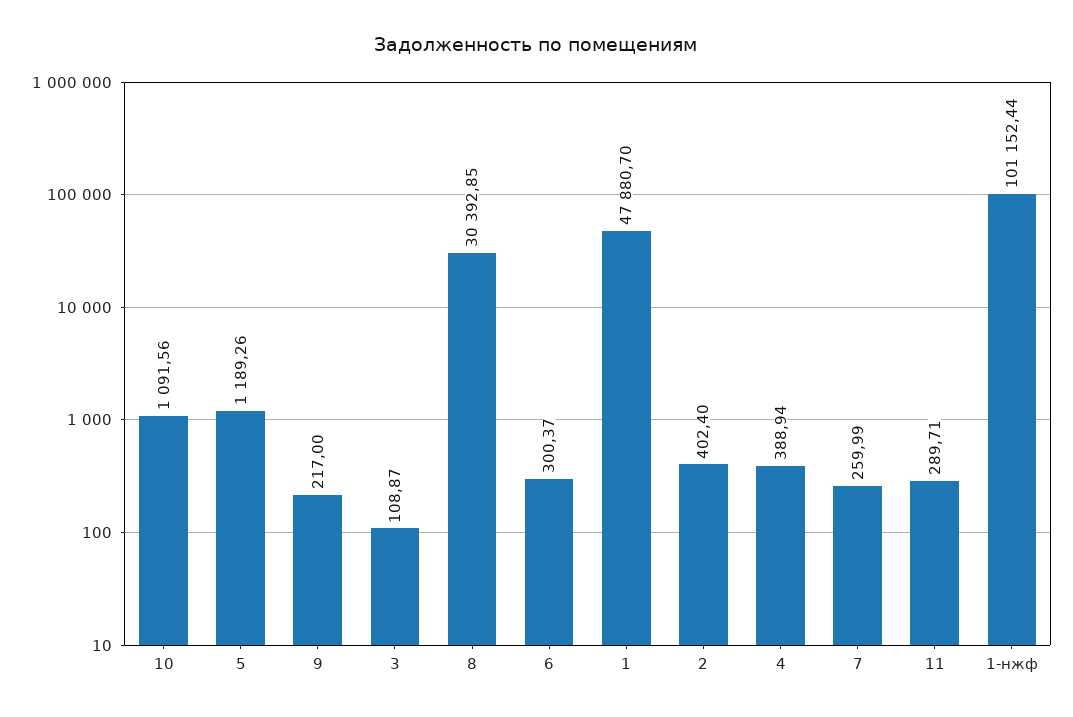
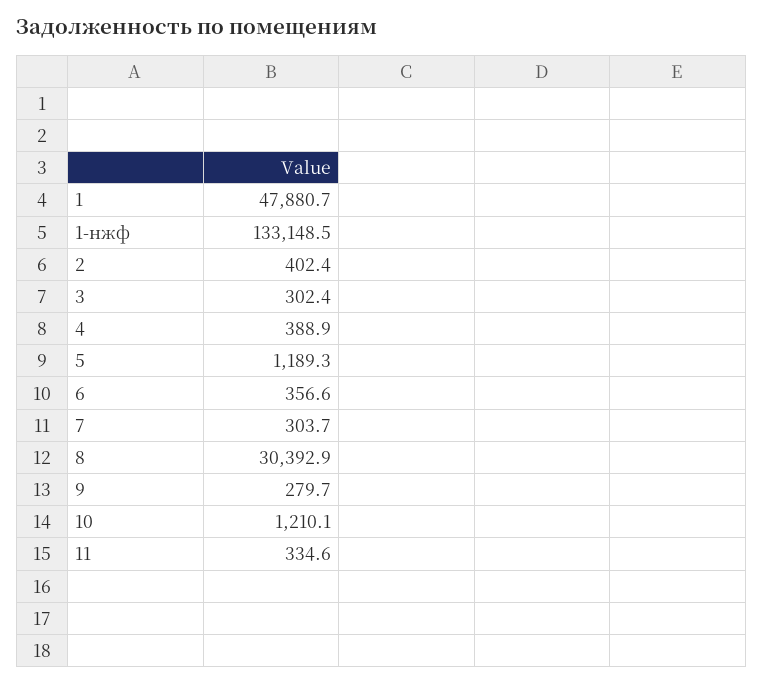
  {
-   "10": 1091.56,
+   "10": 1210.1,
    "5": 1189.26,
-   "9": 217,
+   "9": 279.7,
-   "3": 108.87,
+   "3": 302.4,
    "8": 30392.85,
-   "6": 300.37,
+   "6": 356.6,
    "1": 47880.7,
    "2": 402.4,
    "4": 388.94,
-   "7": 259.99,
+   "7": 303.7,
-   "11": 289.71,
+   "11": 334.6,
-   "1-нжф": 101152.44
+   "1-нжф": 133148.5
  }

